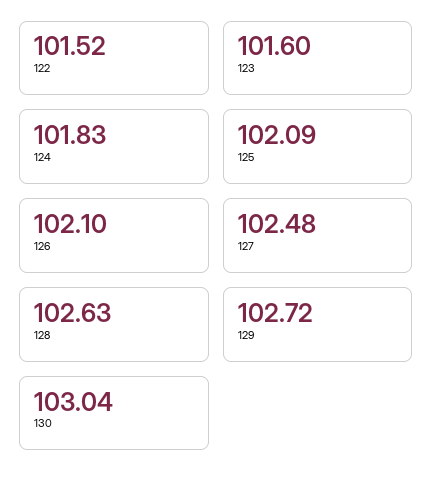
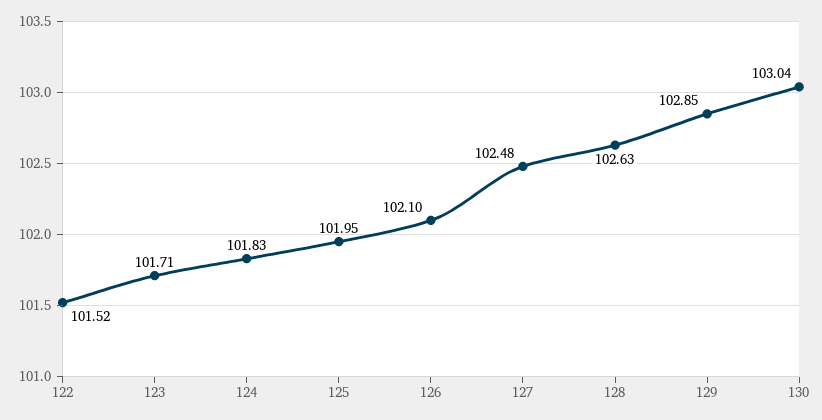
  {
    "122": 101.52,
-   "123": 101.6,
+   "123": 101.71,
    "124": 101.83,
-   "125": 102.09,
+   "125": 101.95,
    "126": 102.1,
    "127": 102.48,
    "128": 102.63,
-   "129": 102.72,
+   "129": 102.85,
    "130": 103.04
  }

